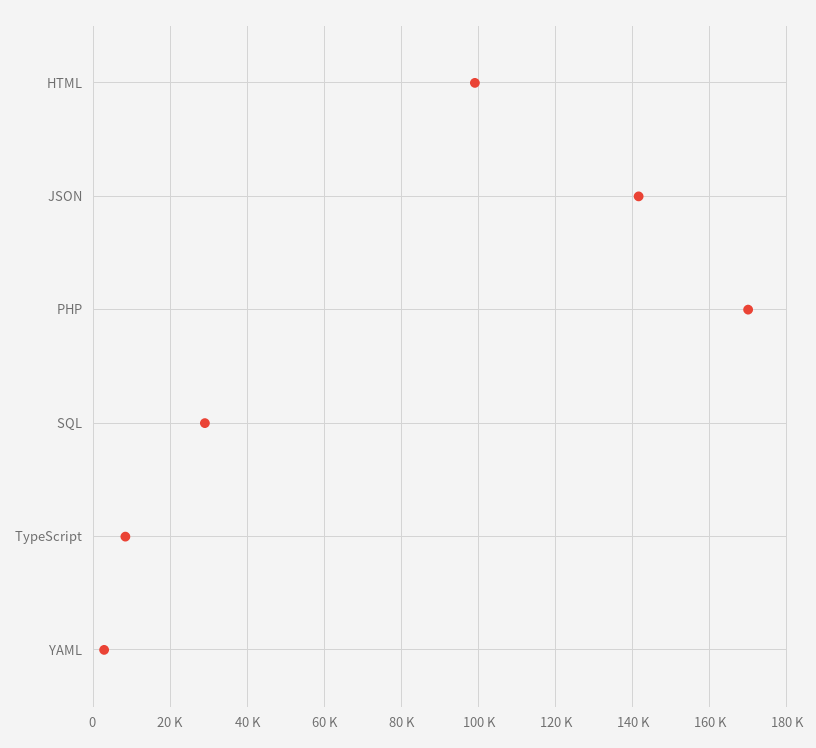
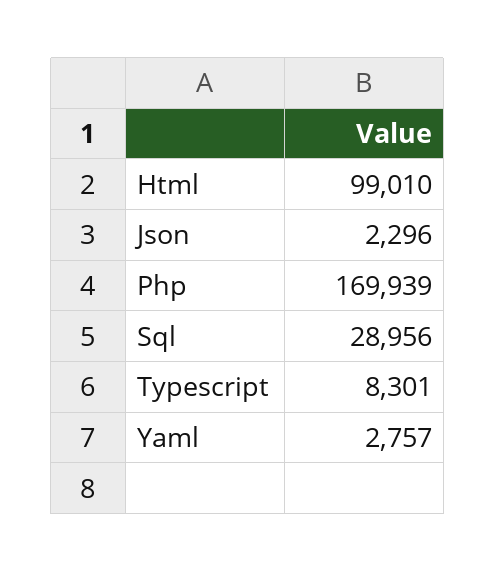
  {
    "HTML": 99010,
-   "JSON": 142000,
+   "JSON": 2296,
    "PHP": 169939,
    "SQL": 28956,
    "TypeScript": 8301,
    "YAML": 2757
  }

